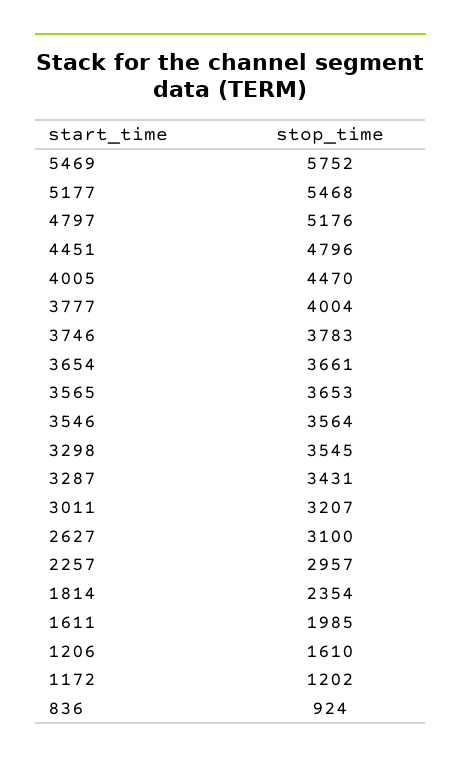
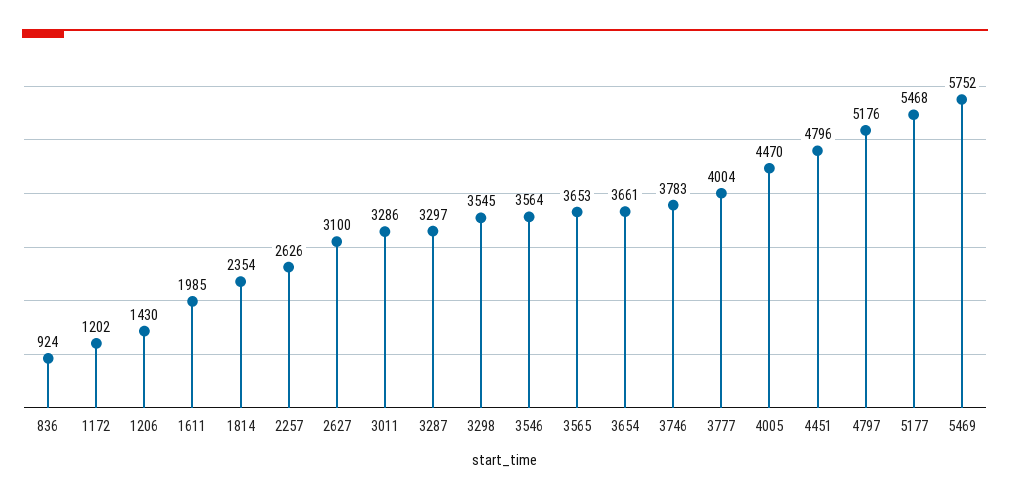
  {
    "5469": 5752,
    "5177": 5468,
    "4797": 5176,
    "4451": 4796,
    "4005": 4470,
    "3777": 4004,
    "3746": 3783,
    "3654": 3661,
    "3565": 3653,
    "3546": 3564,
    "3298": 3545,
-   "3287": 3431,
+   "3287": 3297,
-   "3011": 3207,
+   "3011": 3286,
    "2627": 3100,
-   "2257": 2957,
+   "2257": 2626,
    "1814": 2354,
    "1611": 1985,
-   "1206": 1610,
+   "1206": 1430,
    "1172": 1202,
    "836": 924
  }

